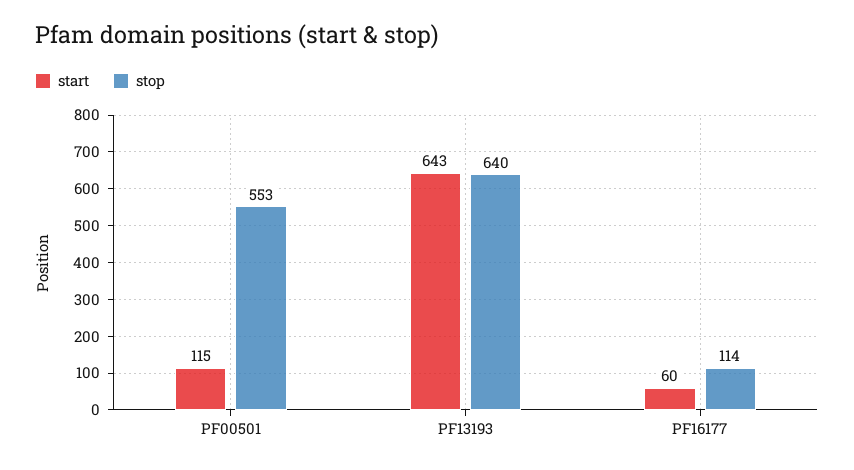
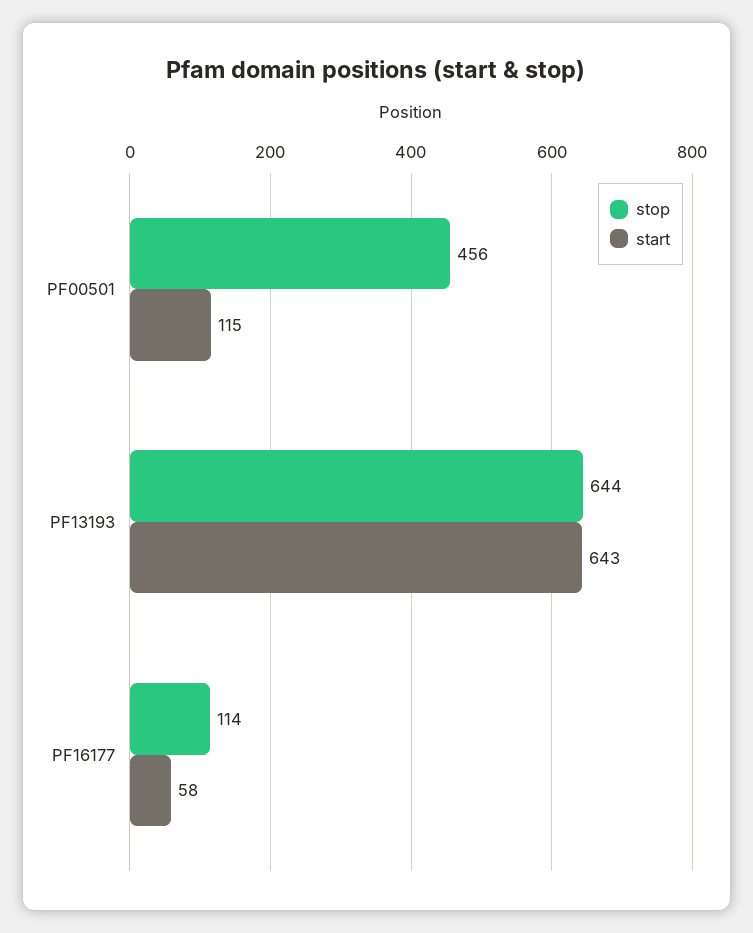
  {
    "start": {
      "PF00501": 115,
      "PF13193": 643,
-     "PF16177": 60
+     "PF16177": 58
    },
    "stop": {
-     "PF00501": 553,
+     "PF00501": 456,
-     "PF13193": 640,
+     "PF13193": 644,
      "PF16177": 114
    }
  }

